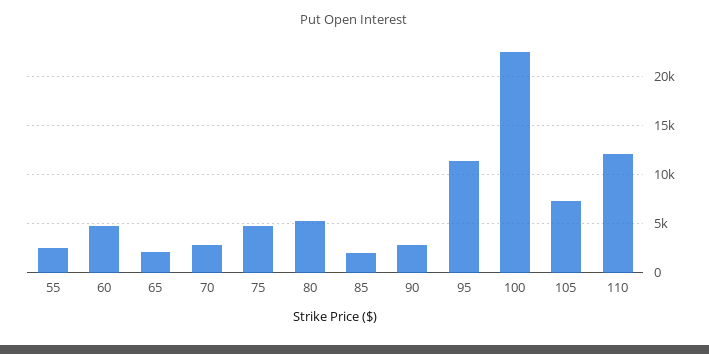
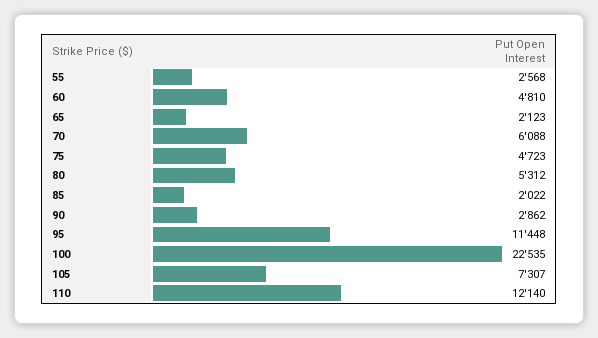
  {
    "55": 2568,
    "60": 4810,
    "65": 2123,
-   "70": 3000,
+   "70": 6088,
    "75": 4723,
    "80": 5312,
    "85": 2022,
    "90": 2862,
    "95": 11448,
    "100": 22535,
    "105": 7307,
    "110": 12140
  }

